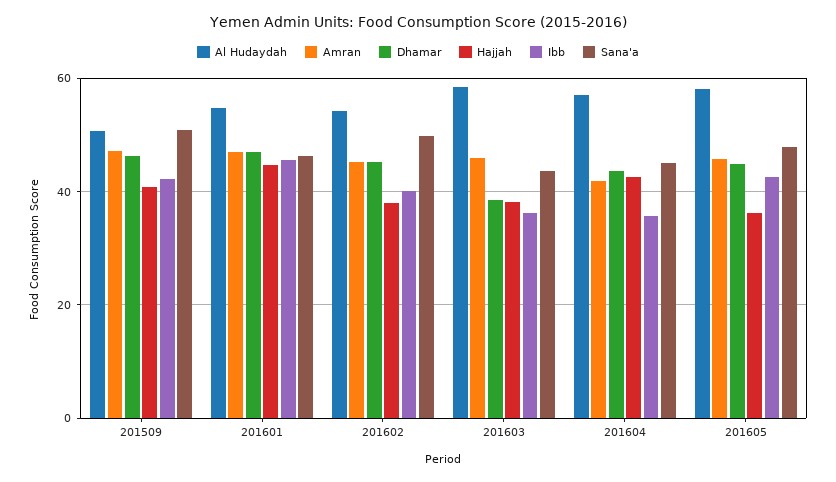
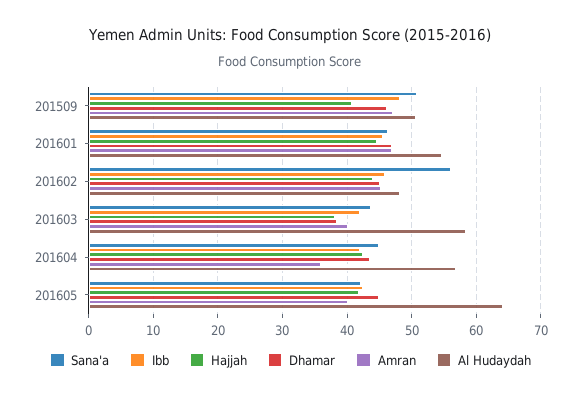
  {
    "Al Hudaydah": {
      "201509": 51,
      "201601": 55,
-     "201602": 54,
+     "201602": 48,
      "201603": 58,
      "201604": 57,
-     "201605": 58
+     "201605": 64
    },
    "Amran": {
      "201509": 47,
      "201601": 47,
      "201602": 45,
-     "201603": 46,
+     "201603": 40,
-     "201604": 42,
+     "201604": 36,
-     "201605": 46
+     "201605": 40
    },
    "Dhamar": {
      "201509": 46,
      "201601": 47,
      "201602": 45,
      "201603": 39,
      "201604": 44,
      "201605": 45
    },
    "Hajjah": {
      "201509": 41,
      "201601": 45,
-     "201602": 38,
+     "201602": 44,
      "201603": 38,
      "201604": 42,
-     "201605": 36
+     "201605": 42
    },
    "Ibb": {
-     "201509": 42,
+     "201509": 48,
      "201601": 46,
-     "201602": 40,
+     "201602": 46,
-     "201603": 36,
+     "201603": 42,
-     "201604": 36,
+     "201604": 42,
      "201605": 43
    },
    "Sana'a": {
      "201509": 51,
      "201601": 46,
-     "201602": 50,
+     "201602": 56,
      "201603": 44,
      "201604": 45,
-     "201605": 48
+     "201605": 42
    }
  }

